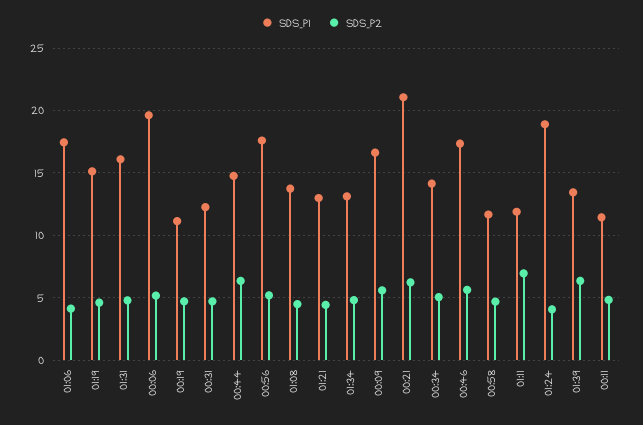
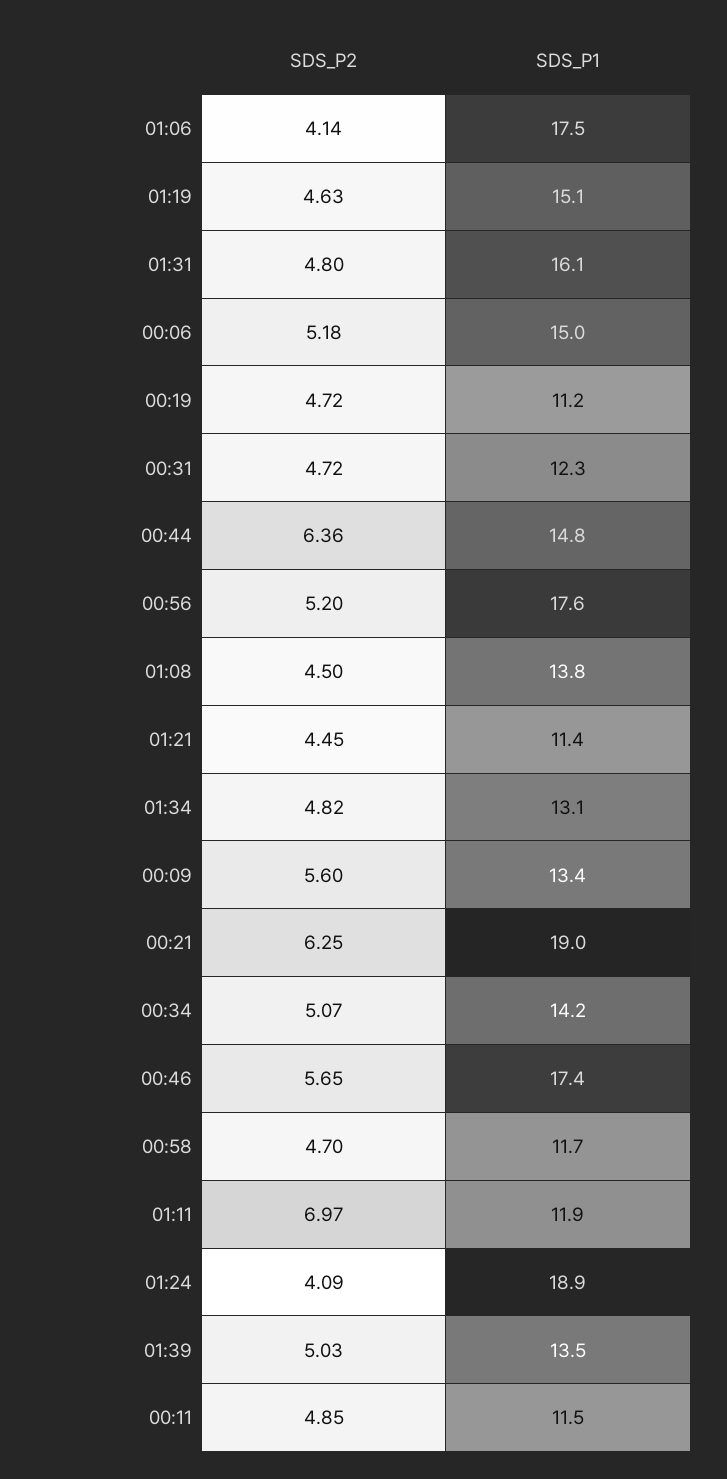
  {
    "SDS_P1": {
      "01:06": 17.5,
      "01:19": 15.1,
      "01:31": 16.1,
-     "00:06": 19.5,
+     "00:06": 15,
      "00:19": 11.2,
      "00:31": 12.3,
      "00:44": 14.8,
      "00:56": 17.6,
      "01:08": 13.8,
-     "01:21": 13,
+     "01:21": 11.4,
      "01:34": 13.1,
-     "00:09": 16.5,
+     "00:09": 13.4,
-     "00:21": 21,
+     "00:21": 19,
      "00:34": 14.2,
      "00:46": 17.4,
      "00:58": 11.7,
      "01:11": 11.9,
      "01:24": 18.9,
      "01:39": 13.5,
      "00:11": 11.5
    },
    "SDS_P2": {
      "01:06": 4.14,
      "01:19": 4.63,
      "01:31": 4.8,
      "00:06": 5.18,
      "00:19": 4.72,
      "00:31": 4.72,
      "00:44": 6.36,
      "00:56": 5.2,
      "01:08": 4.5,
      "01:21": 4.45,
      "01:34": 4.82,
      "00:09": 5.6,
      "00:21": 6.25,
      "00:34": 5.07,
      "00:46": 5.65,
      "00:58": 4.7,
      "01:11": 6.97,
      "01:24": 4.09,
-     "01:39": 6.5,
+     "01:39": 5.03,
      "00:11": 4.85
    }
  }

